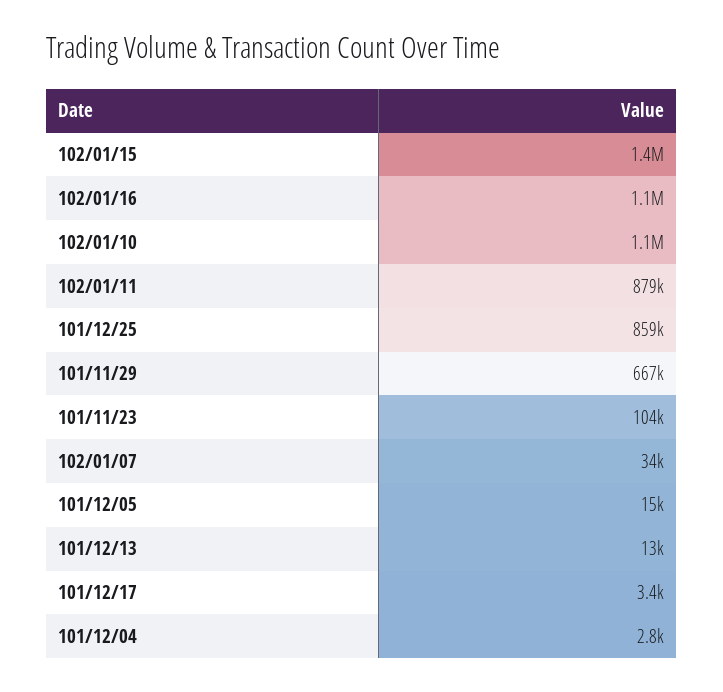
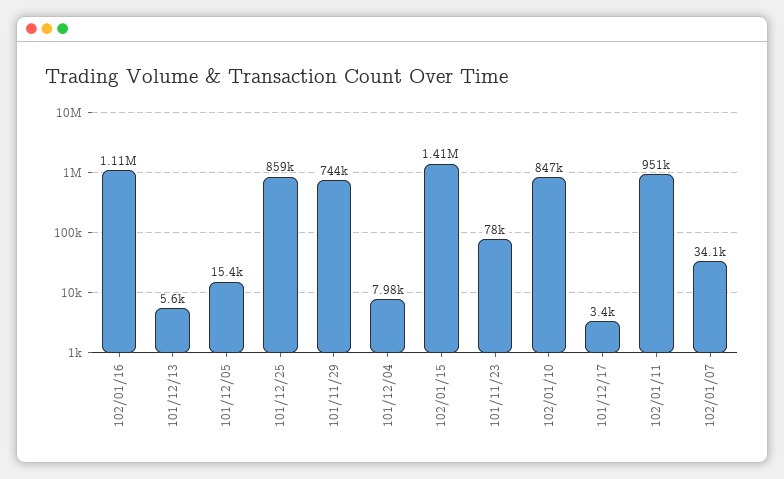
  {
    "102/01/15": 1410000,
    "102/01/16": 1110000,
-   "102/01/10": 1100000,
+   "102/01/10": 847000,
-   "102/01/11": 879000,
+   "102/01/11": 951000,
    "101/12/25": 859000,
-   "101/11/29": 667000,
+   "101/11/29": 744000,
-   "101/11/23": 104000,
+   "101/11/23": 78000,
    "102/01/07": 34100,
    "101/12/05": 15400,
-   "101/12/13": 13000,
+   "101/12/13": 5600,
    "101/12/17": 3400,
-   "101/12/04": 2800
+   "101/12/04": 7980
  }

